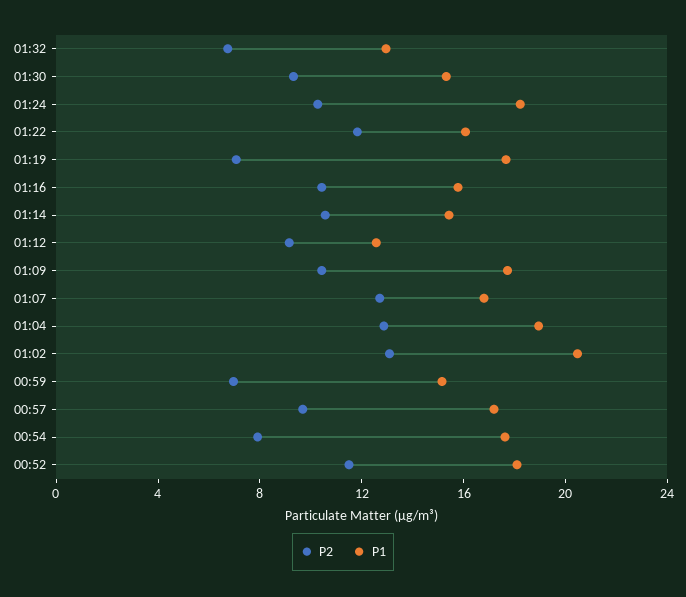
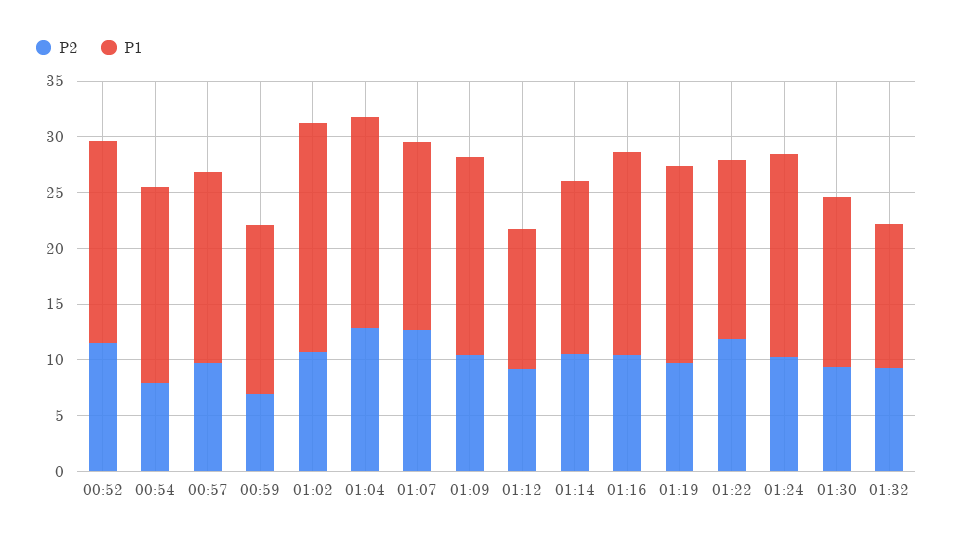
  {
    "P2": {
-     "01:32": 7,
+     "01:32": 9,
      "01:30": 9,
      "01:24": 10,
      "01:22": 12,
-     "01:19": 7,
+     "01:19": 10,
      "01:16": 10,
      "01:14": 11,
      "01:12": 9,
      "01:09": 10,
      "01:07": 13,
      "01:04": 13,
-     "01:02": 13,
+     "01:02": 11,
      "00:59": 7,
      "00:57": 10,
      "00:54": 8,
      "00:52": 12
    },
    "P1": {
      "01:32": 13,
      "01:30": 15,
      "01:24": 18,
      "01:22": 16,
      "01:19": 18,
-     "01:16": 16,
+     "01:16": 18,
      "01:14": 15,
      "01:12": 13,
      "01:09": 18,
      "01:07": 17,
      "01:04": 19,
      "01:02": 20,
      "00:59": 15,
      "00:57": 17,
      "00:54": 18,
      "00:52": 18
    }
  }

